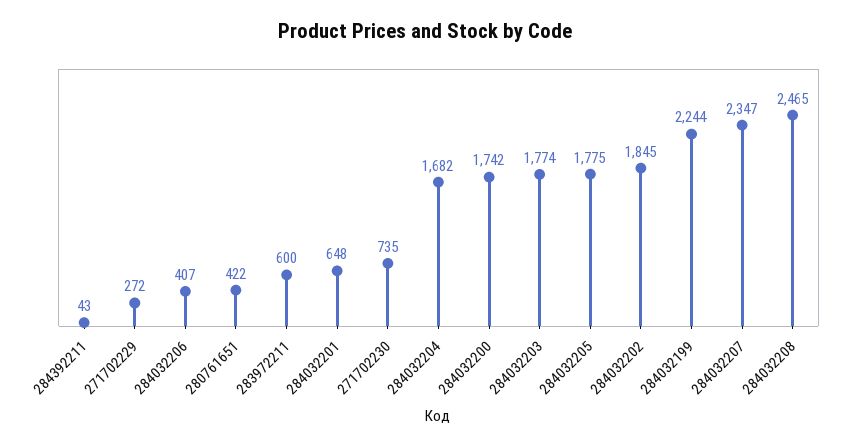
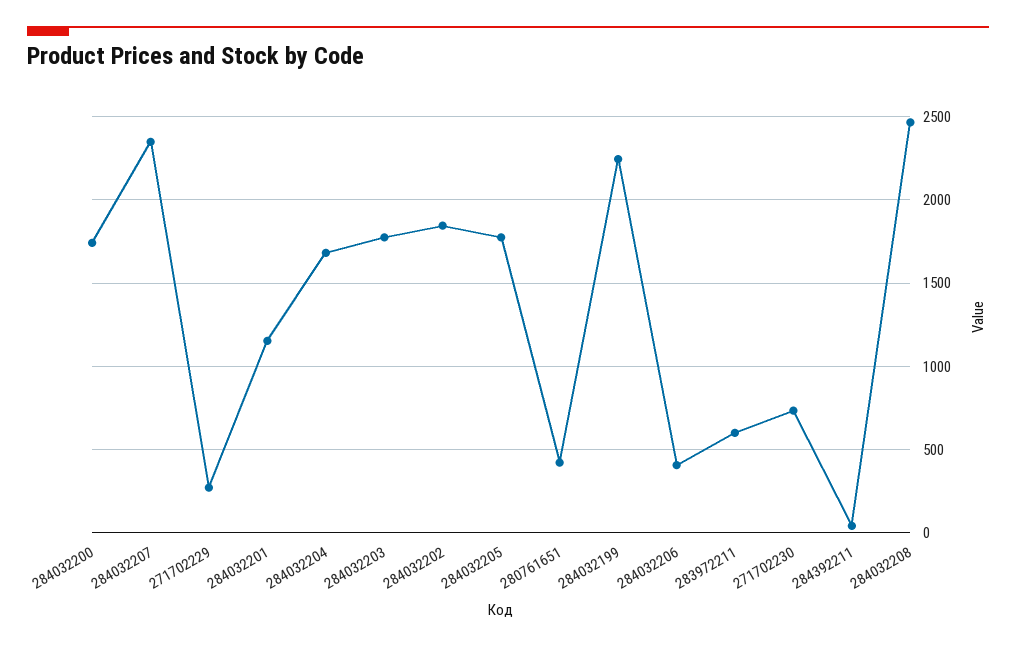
  {
    "284392211": 43,
    "271702229": 272,
    "284032206": 407,
    "280761651": 422,
    "283972211": 600,
-   "284032201": 648,
+   "284032201": 1150,
    "271702230": 735,
    "284032204": 1682,
    "284032200": 1742,
    "284032203": 1774,
    "284032205": 1775,
    "284032202": 1845,
    "284032199": 2244,
    "284032207": 2347,
    "284032208": 2465
  }

